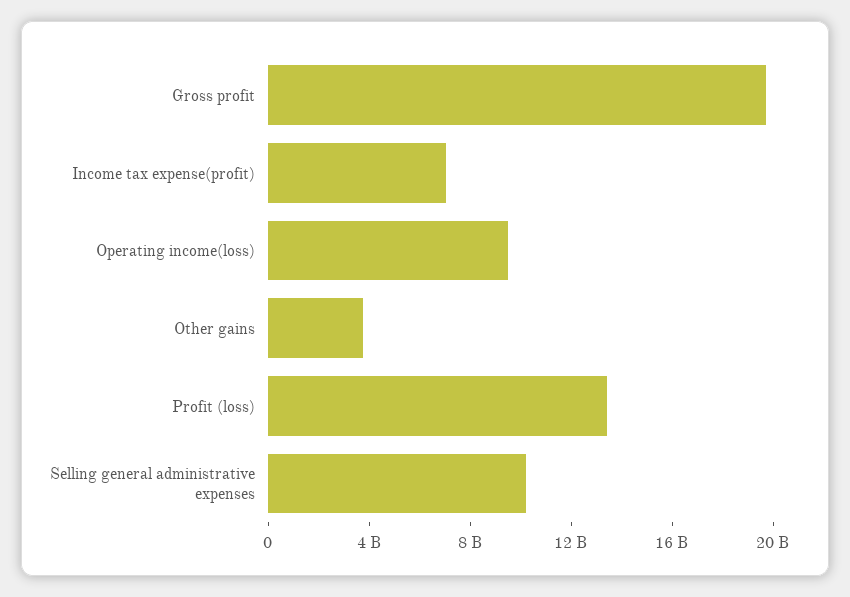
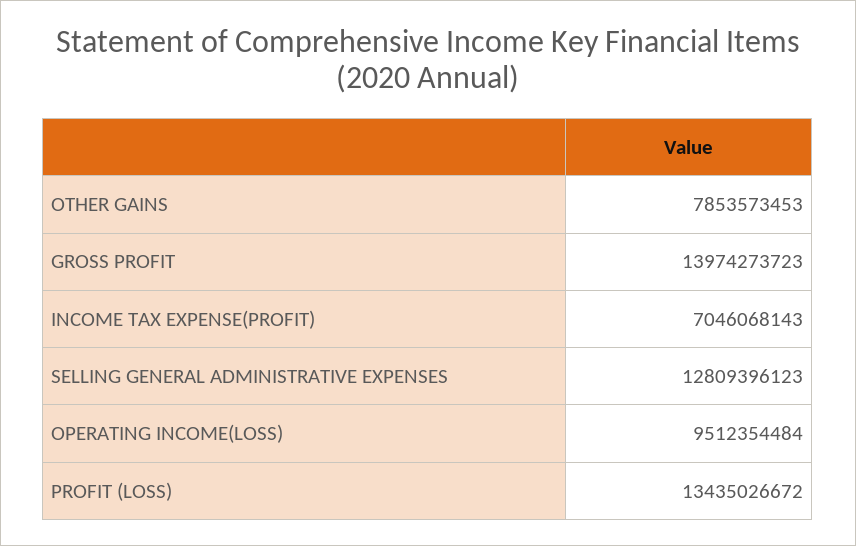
  {
-   "Gross profit": 20000000000,
+   "Gross profit": 13974273723,
    "Income tax expense(profit)": 7046068143,
    "Operating income(loss)": 9512354484,
-   "Other gains": 4000000000,
+   "Other gains": 7853573453,
    "Profit (loss)": 13435026672,
-   "Selling general administrative expenses": 10000000000
+   "Selling general administrative expenses": 12809396123
  }

